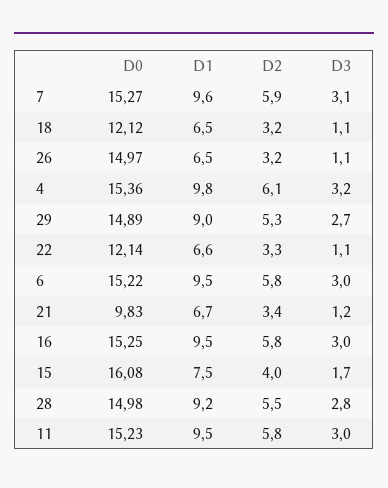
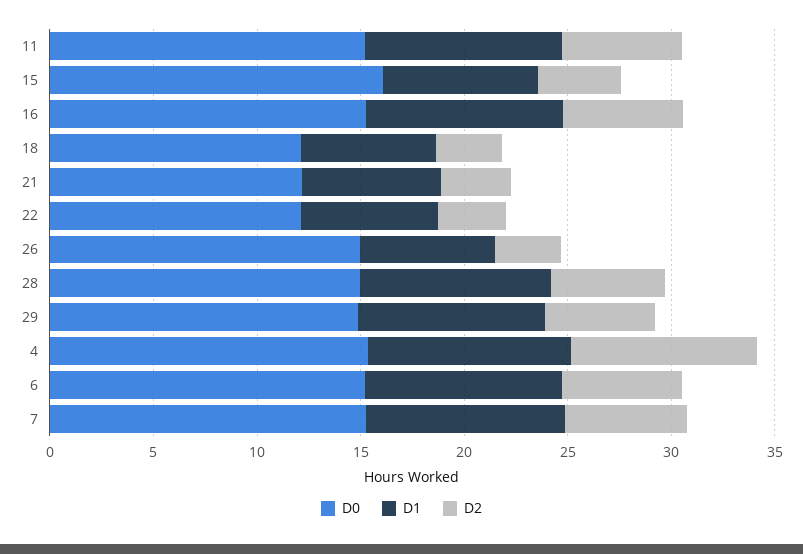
  {
    "D0": {
      "7": 15.27,
      "18": 12.12,
      "26": 14.97,
      "4": 15.36,
      "29": 14.89,
      "22": 12.14,
      "6": 15.22,
-     "21": 9.83,
+     "21": 12,
      "16": 15.25,
      "15": 16.08,
      "28": 14.98,
      "11": 15.23
    },
    "D1": {
      "7": 9.6,
      "18": 6.5,
      "26": 6.5,
      "4": 9.8,
      "29": 9,
      "22": 6.6,
      "6": 9.5,
      "21": 6.7,
      "16": 9.5,
      "15": 7.5,
      "28": 9.2,
      "11": 9.5
    },
    "D2": {
      "7": 5.9,
      "18": 3.2,
      "26": 3.2,
-     "4": 6.1,
+     "4": 9,
      "29": 5.3,
      "22": 3.3,
      "6": 5.8,
      "21": 3.4,
      "16": 5.8,
      "15": 4,
      "28": 5.5,
      "11": 5.8
-   },
+   }
-   "D3": {
-     "7": 3.1,
-     "18": 1.1,
-     "26": 1.1,
-     "4": 3.2,
-     "29": 2.7,
-     "22": 1.1,
-     "6": 3,
-     "21": 1.2,
-     "16": 3,
-     "15": 1.7,
-     "28": 2.8,
-     "11": 3
-   }
  }

